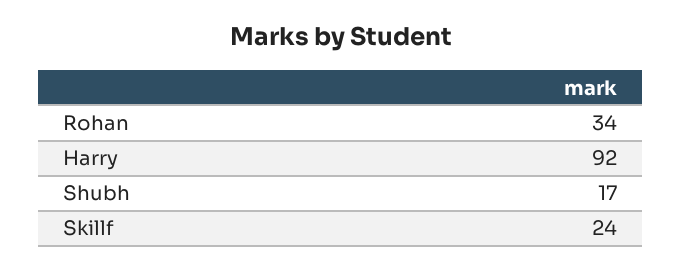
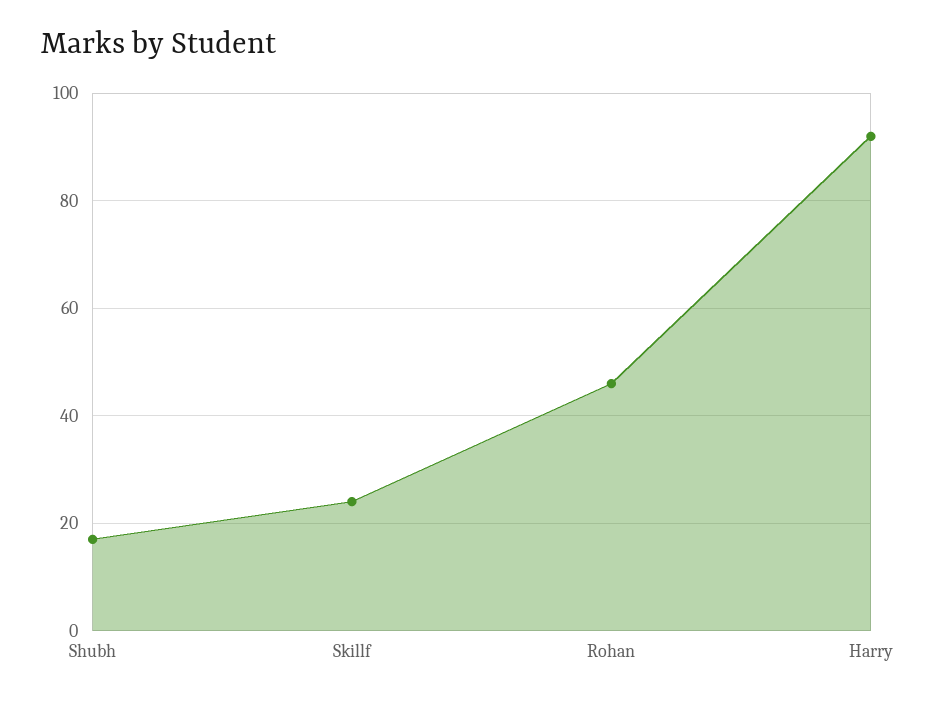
  {
-   "Rohan": 34,
+   "Rohan": 45,
    "Harry": 92,
    "Shubh": 17,
    "Skillf": 24
  }

